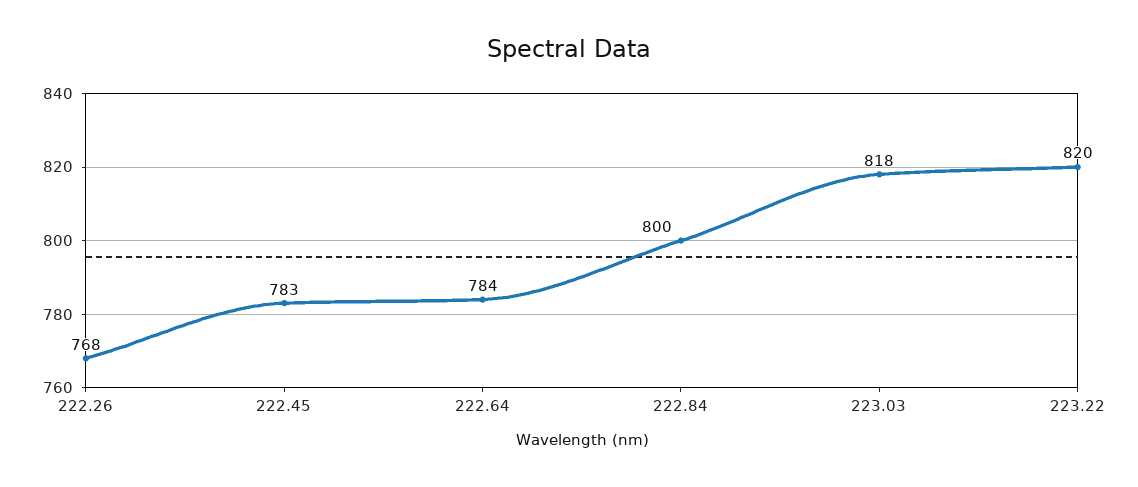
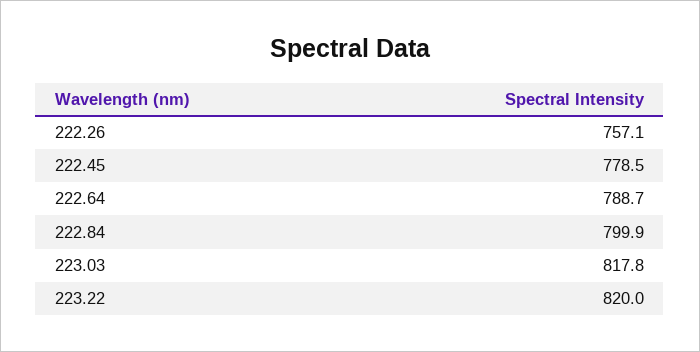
  {
-   "222.26": 768,
+   "222.26": 757.1,
-   "222.45": 783,
+   "222.45": 778.5,
-   "222.64": 784,
+   "222.64": 788.7,
    "222.84": 799.9,
    "223.03": 817.8,
    "223.22": 820
  }

